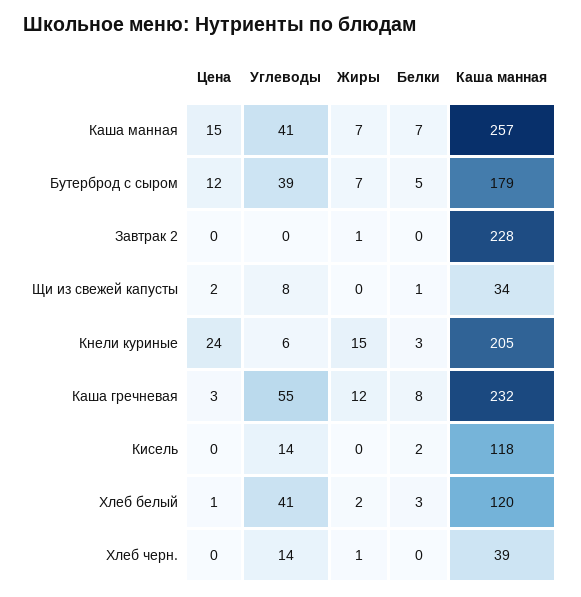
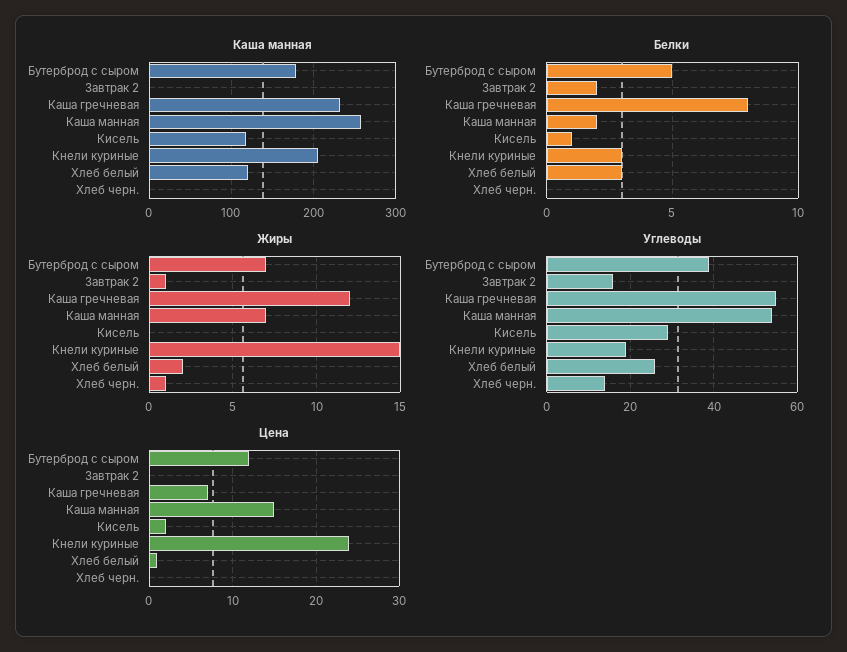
  {
    "Цена": {
      "Каша манная": 15,
      "Бутерброд с сыром": 12,
      "Завтрак 2": 0,
-     "Щи из свежей капусты": 2,
      "Кнели куриные": 24,
-     "Каша гречневая": 3,
+     "Каша гречневая": 7,
-     "Кисель": 0,
+     "Кисель": 2,
      "Хлеб белый": 1,
      "Хлеб черн.": 0
    },
    "Углеводы": {
-     "Каша манная": 41,
+     "Каша манная": 55,
      "Бутерброд с сыром": 39,
-     "Завтрак 2": 0,
+     "Завтрак 2": 15,
-     "Щи из свежей капусты": 8,
-     "Кнели куриные": 6,
+     "Кнели куриные": 20,
      "Каша гречневая": 55,
-     "Кисель": 14,
+     "Кисель": 30,
-     "Хлеб белый": 41,
+     "Хлеб белый": 25,
      "Хлеб черн.": 14
    },
    "Жиры": {
      "Каша манная": 7,
      "Бутерброд с сыром": 7,
      "Завтрак 2": 1,
-     "Щи из свежей капусты": 0,
      "Кнели куриные": 15,
      "Каша гречневая": 12,
      "Кисель": 0,
      "Хлеб белый": 2,
      "Хлеб черн.": 1
    },
    "Белки": {
-     "Каша манная": 7,
+     "Каша манная": 2,
      "Бутерброд с сыром": 5,
-     "Завтрак 2": 0,
+     "Завтрак 2": 2,
-     "Щи из свежей капусты": 1,
      "Кнели куриные": 3,
      "Каша гречневая": 8,
-     "Кисель": 2,
+     "Кисель": 1,
      "Хлеб белый": 3,
      "Хлеб черн.": 0
    },
    "Каша манная": {
      "Каша манная": 257,
      "Бутерброд с сыром": 179,
-     "Завтрак 2": 228,
+     "Завтрак 2": 0,
-     "Щи из свежей капусты": 34,
      "Кнели куриные": 205,
      "Каша гречневая": 232,
      "Кисель": 118,
      "Хлеб белый": 120,
-     "Хлеб черн.": 39
+     "Хлеб черн.": 0
    }
  }

